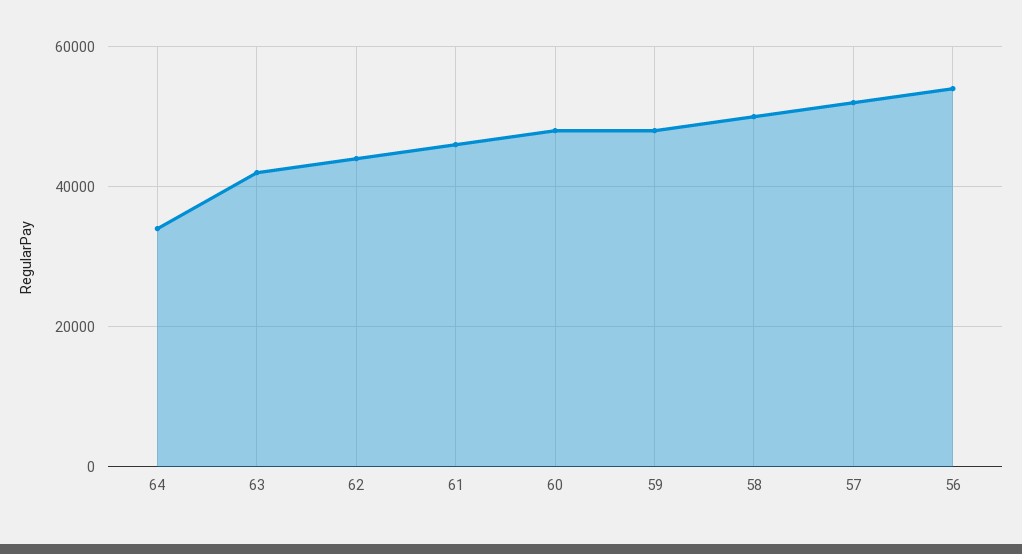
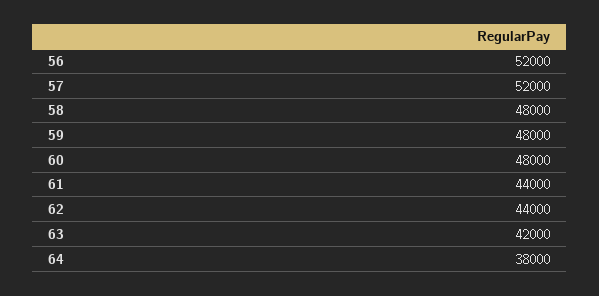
  {
-   "64": 34000,
+   "64": 38000,
    "63": 42000,
    "62": 44000,
-   "61": 46000,
+   "61": 44000,
    "60": 48000,
    "59": 48000,
-   "58": 50000,
+   "58": 48000,
    "57": 52000,
-   "56": 54000
+   "56": 52000
  }

